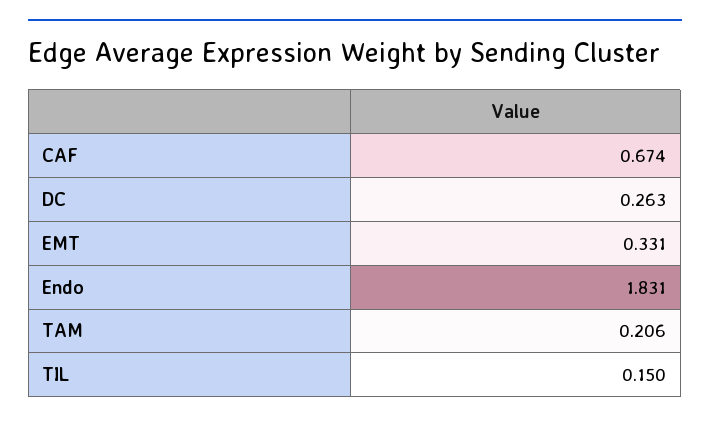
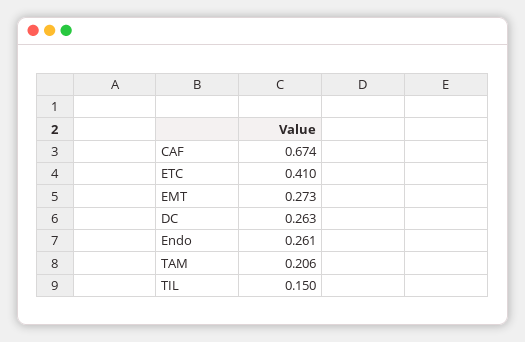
  {
    "CAF": 0.674,
    "DC": 0.263,
-   "EMT": 0.331,
+   "EMT": 0.273,
-   "Endo": 1.831,
+   "Endo": 0.261,
    "TAM": 0.206,
-   "TIL": 0.15
+   "TIL": 0.15,
+   "ETC": 0.41
  }

